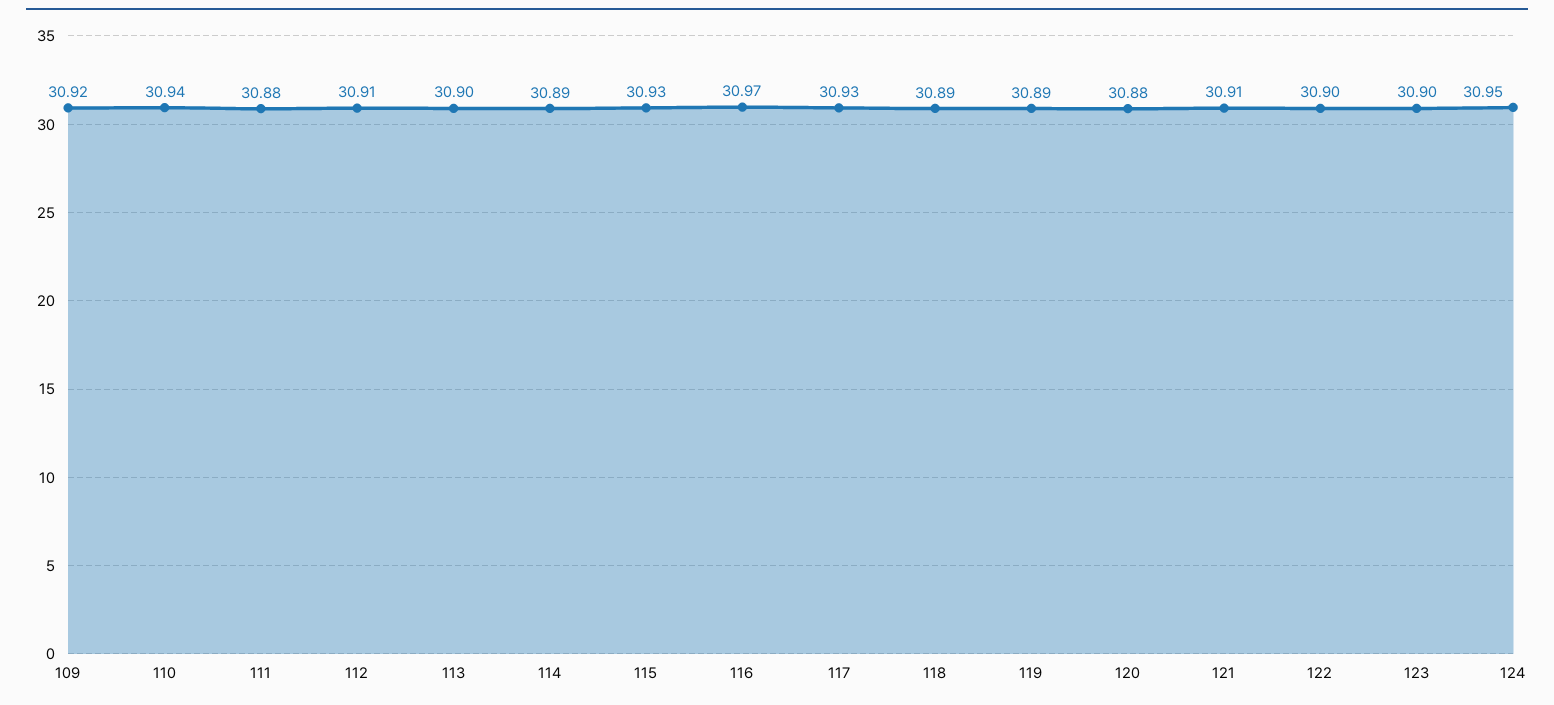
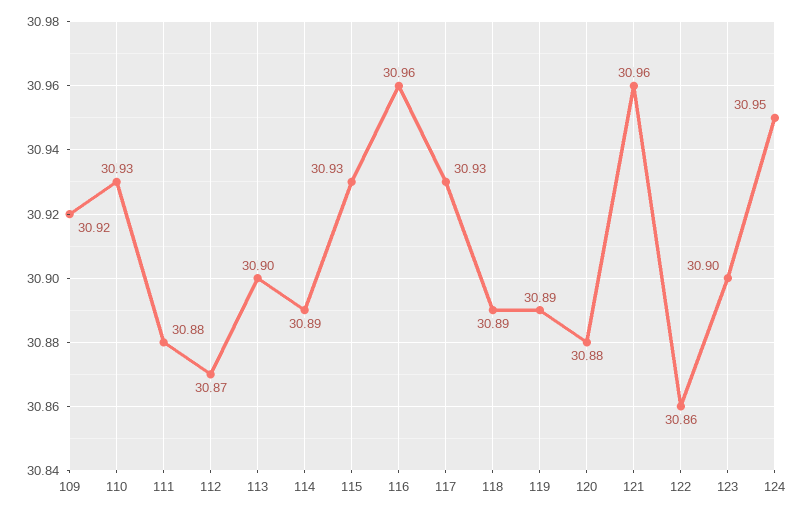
  {
    "109": 30.92,
-   "110": 30.94,
+   "110": 30.93,
    "111": 30.88,
-   "112": 30.91,
+   "112": 30.87,
    "113": 30.9,
    "114": 30.89,
    "115": 30.93,
-   "116": 30.97,
+   "116": 30.96,
    "117": 30.93,
    "118": 30.89,
    "119": 30.89,
    "120": 30.88,
-   "121": 30.91,
+   "121": 30.96,
-   "122": 30.9,
+   "122": 30.86,
    "123": 30.9,
    "124": 30.95
  }

